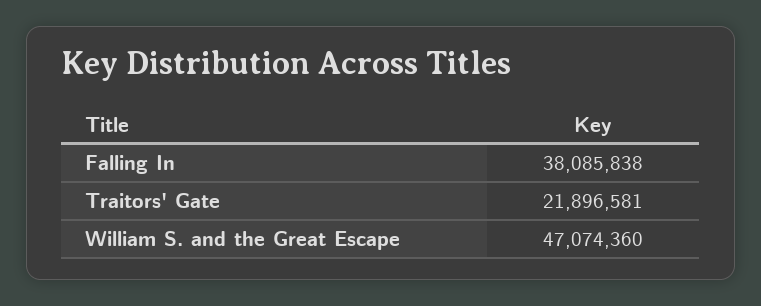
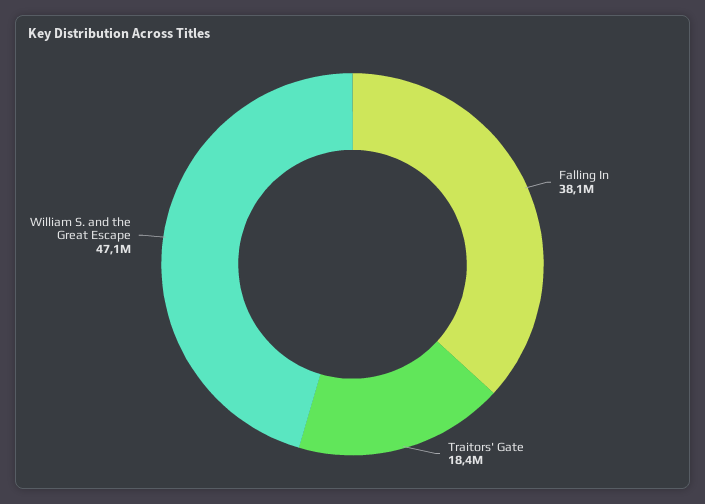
  {
    "Falling In": 38085838,
-   "Traitors' Gate": 21896581,
+   "Traitors' Gate": 18400000,
    "William S. and the Great Escape": 47074360
  }

